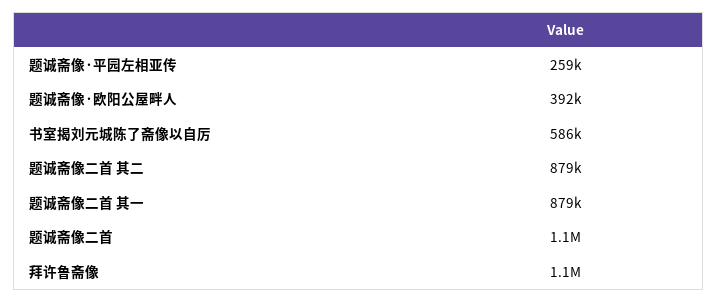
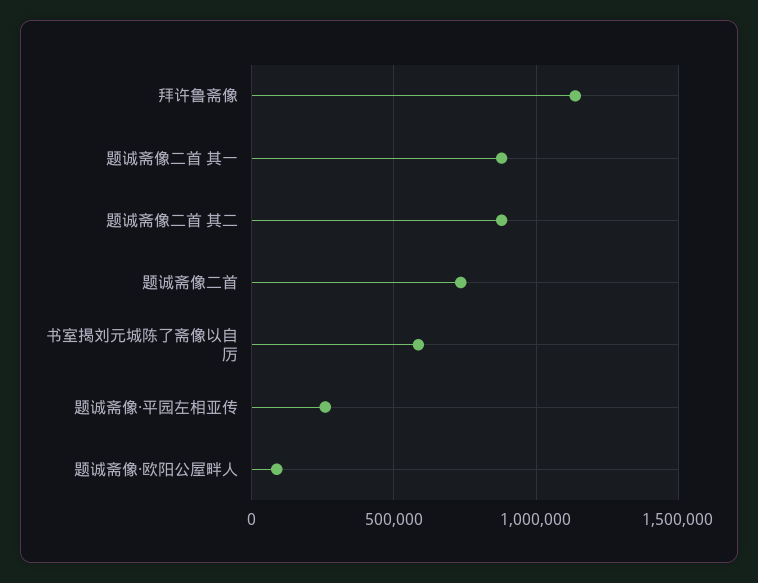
  {
    "题诚斋像·平园左相亚传": 259000,
-   "题诚斋像·欧阳公屋畔人": 392000,
+   "题诚斋像·欧阳公屋畔人": 100000,
    "书室揭刘元城陈了斋像以自厉": 586000,
    "题诚斋像二首 其二": 879000,
    "题诚斋像二首 其一": 879000,
-   "题诚斋像二首": 1100000,
+   "题诚斋像二首": 750000,
    "拜许鲁斋像": 1100000
  }

